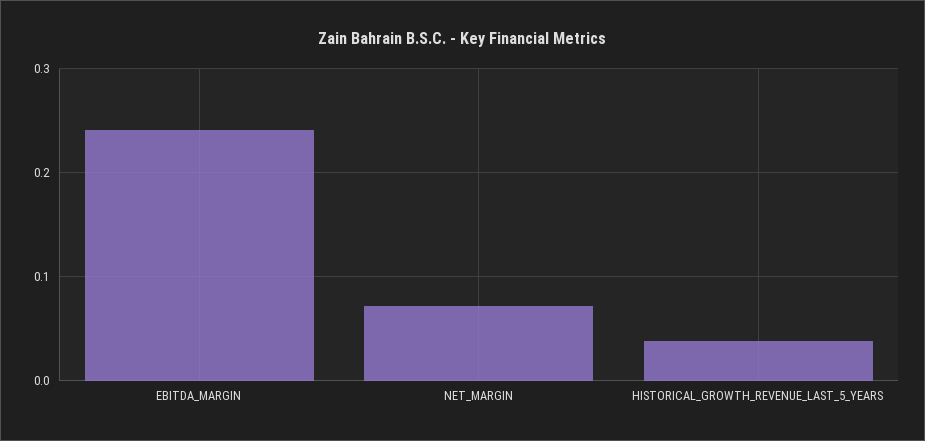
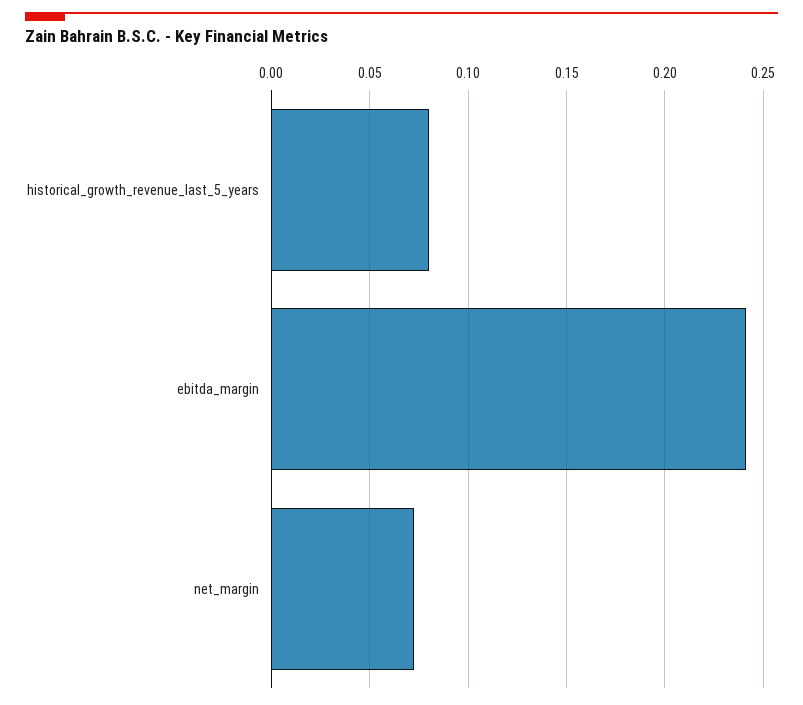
  {
    "EBITDA_MARGIN": 0.24,
    "NET_MARGIN": 0.075,
-   "HISTORICAL_GROWTH_REVENUE_LAST_5_YEARS": 0.04
+   "HISTORICAL_GROWTH_REVENUE_LAST_5_YEARS": 0.08
  }

